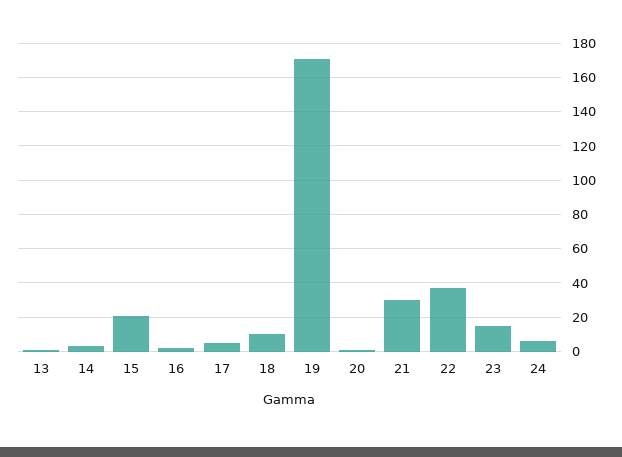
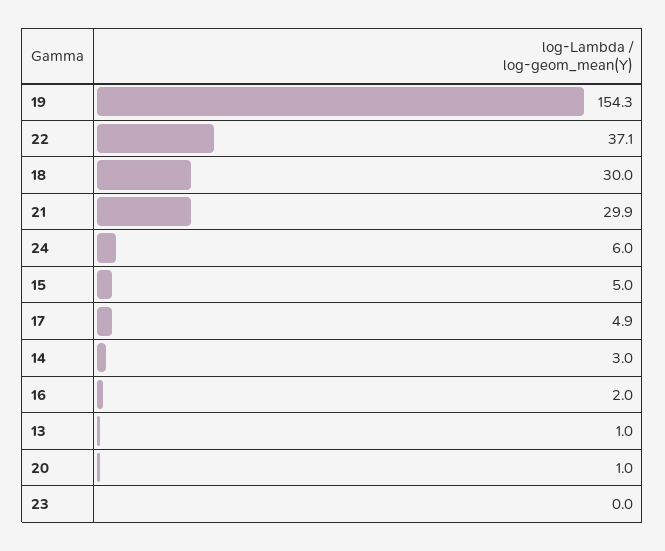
  {
    "13": 1,
    "14": 3,
-   "15": 20,
+   "15": 5,
    "16": 2,
    "17": 4.9,
-   "18": 10,
+   "18": 30,
-   "19": 170,
+   "19": 154.3,
    "20": 1,
    "21": 29.9,
    "22": 37.1,
-   "23": 15,
+   "23": 0,
    "24": 6
  }

